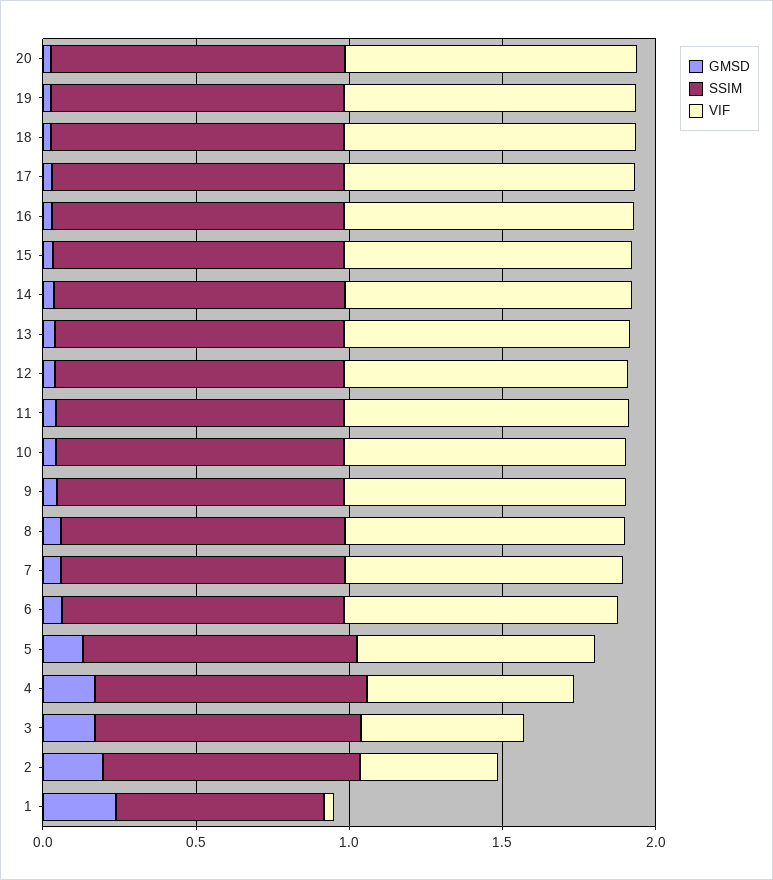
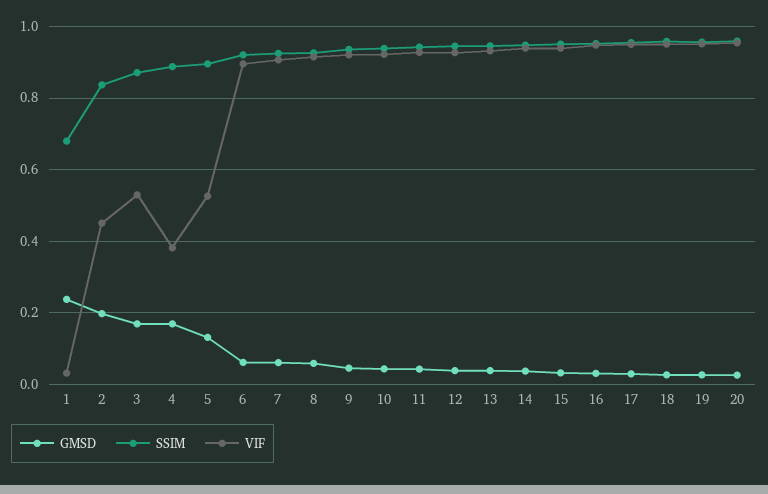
  {
    "GMSD": {
      "20": 0.02,
      "19": 0.02,
      "18": 0.02,
      "17": 0.02,
      "16": 0.04,
      "15": 0.04,
      "14": 0.04,
      "13": 0.04,
      "12": 0.04,
      "11": 0.04,
      "10": 0.04,
      "9": 0.04,
      "8": 0.06,
      "7": 0.06,
      "6": 0.06,
      "5": 0.14,
      "4": 0.16,
      "3": 0.16,
      "2": 0.2,
      "1": 0.24
    },
    "SSIM": {
      "20": 0.96,
      "19": 0.96,
      "18": 0.96,
      "17": 0.96,
      "16": 0.96,
      "15": 0.96,
      "14": 0.94,
      "13": 0.94,
      "12": 0.94,
      "11": 0.94,
      "10": 0.94,
      "9": 0.94,
      "8": 0.92,
      "7": 0.92,
      "6": 0.92,
      "5": 0.9,
      "4": 0.88,
      "3": 0.88,
      "2": 0.84,
      "1": 0.68
    },
    "VIF": {
      "20": 0.96,
      "19": 0.96,
      "18": 0.96,
      "17": 0.94,
      "16": 0.94,
      "15": 0.94,
      "14": 0.94,
      "13": 0.94,
      "12": 0.92,
      "11": 0.92,
      "10": 0.92,
      "9": 0.92,
      "8": 0.92,
      "7": 0.9,
      "6": 0.9,
-     "5": 0.8,
+     "5": 0.52,
-     "4": 0.7,
+     "4": 0.38,
      "3": 0.52,
      "2": 0.46,
      "1": 0.04
    }
  }

